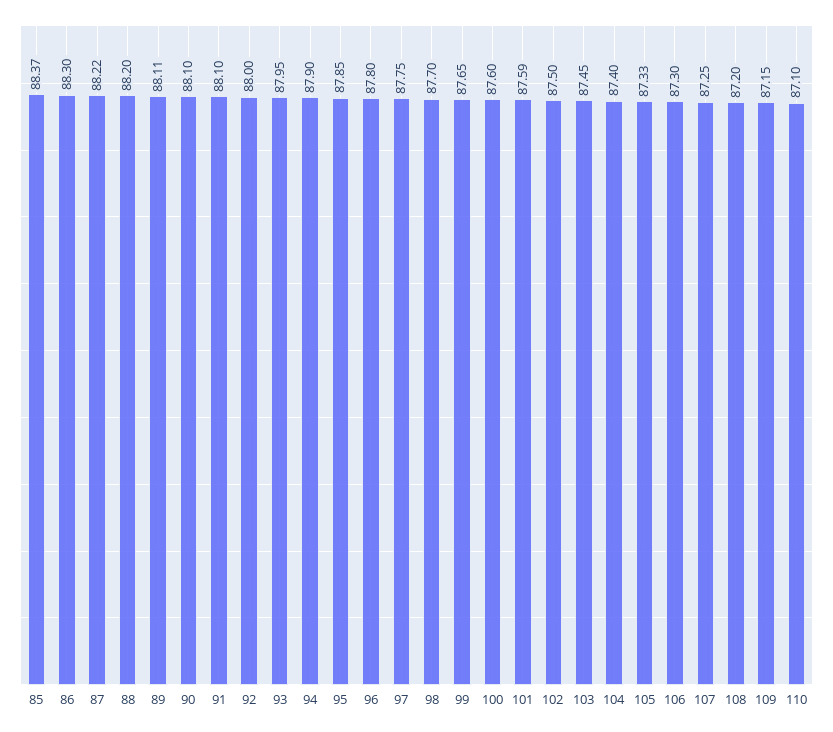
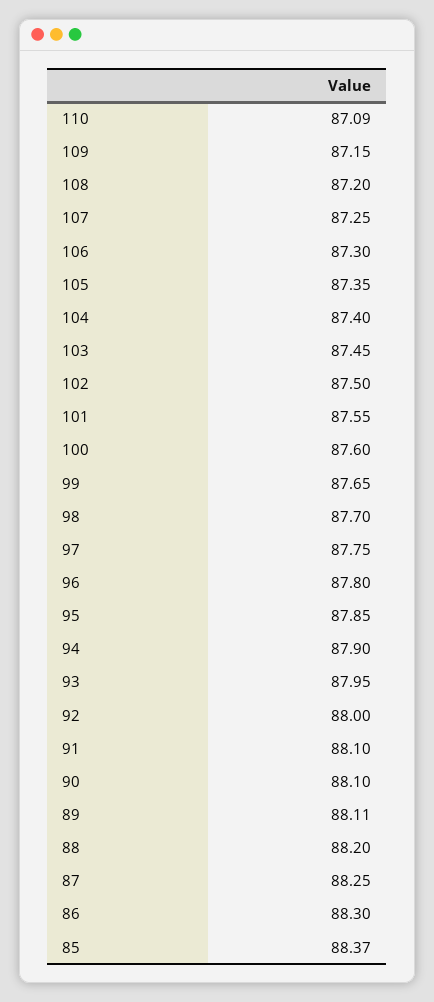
  {
    "85": 88.37,
    "86": 88.3,
-   "87": 88.22,
+   "87": 88.25,
    "88": 88.2,
    "89": 88.11,
    "90": 88.1,
    "91": 88.1,
    "92": 88,
    "93": 87.95,
    "94": 87.9,
    "95": 87.85,
    "96": 87.8,
    "97": 87.75,
    "98": 87.7,
    "99": 87.65,
    "100": 87.6,
-   "101": 87.59,
+   "101": 87.55,
    "102": 87.5,
    "103": 87.45,
    "104": 87.4,
-   "105": 87.33,
+   "105": 87.35,
    "106": 87.3,
    "107": 87.25,
    "108": 87.2,
    "109": 87.15,
-   "110": 87.1
+   "110": 87.09
  }

